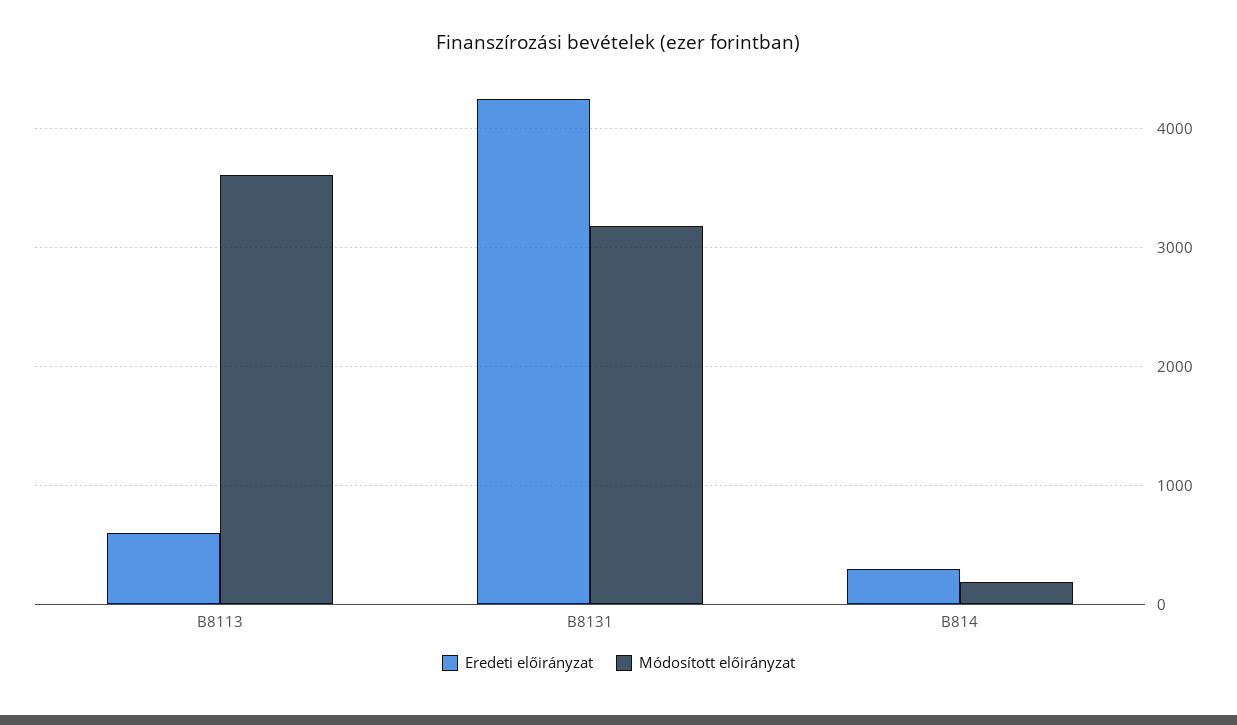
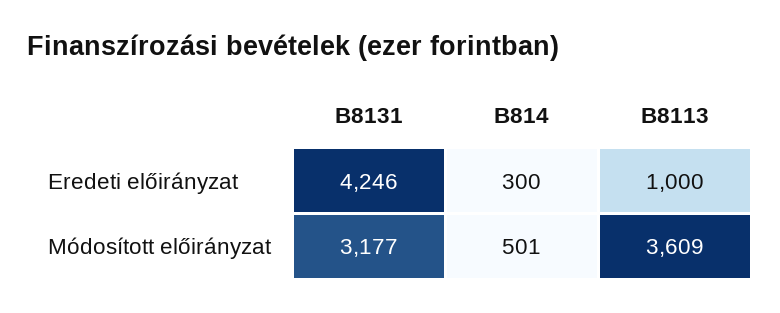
  {
    "Eredeti előirányzat": {
-     "B8113": 600,
+     "B8113": 1000,
      "B8131": 4246,
      "B814": 300
    },
    "Módosított előirányzat": {
      "B8113": 3609,
      "B8131": 3177,
-     "B814": 200
+     "B814": 501
    }
  }

